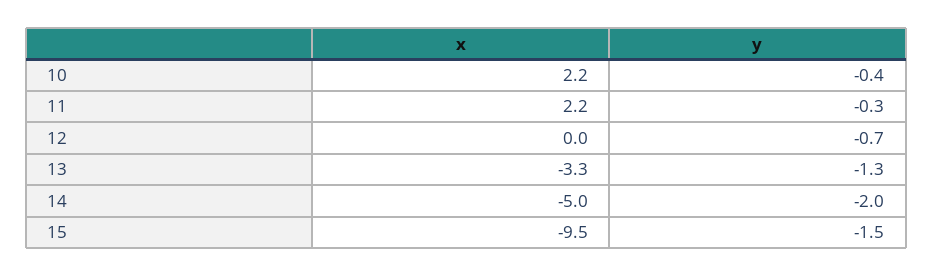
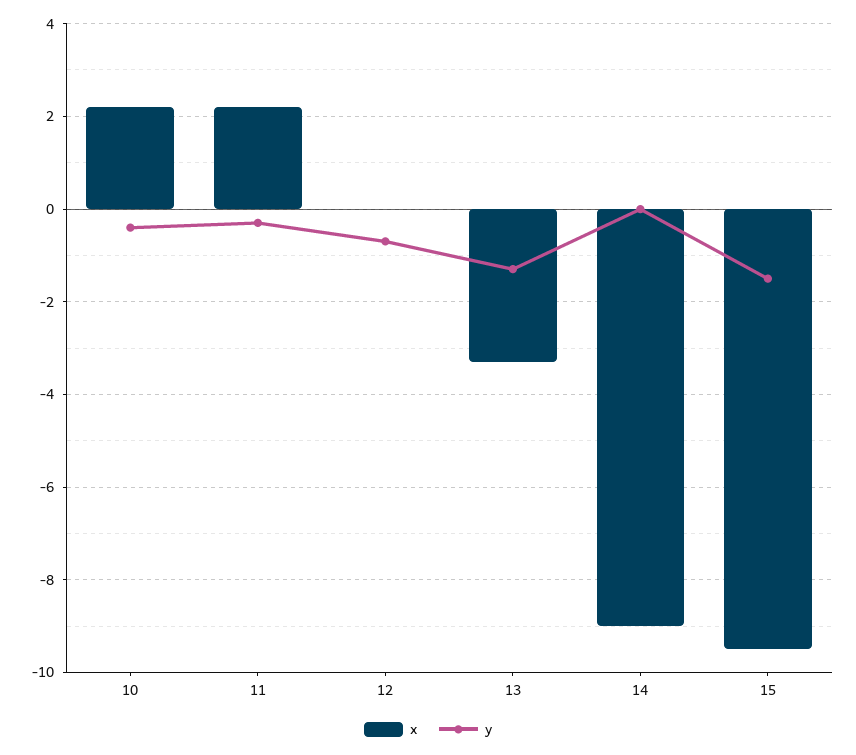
  {
    "x": {
      "10": 2.2,
      "11": 2.2,
      "12": 0,
      "13": -3.3,
-     "14": -5,
+     "14": -9,
      "15": -9.5
    },
    "y": {
      "10": -0.4,
      "11": -0.3,
      "12": -0.7,
      "13": -1.3,
-     "14": -2,
+     "14": 0,
      "15": -1.5
    }
  }

